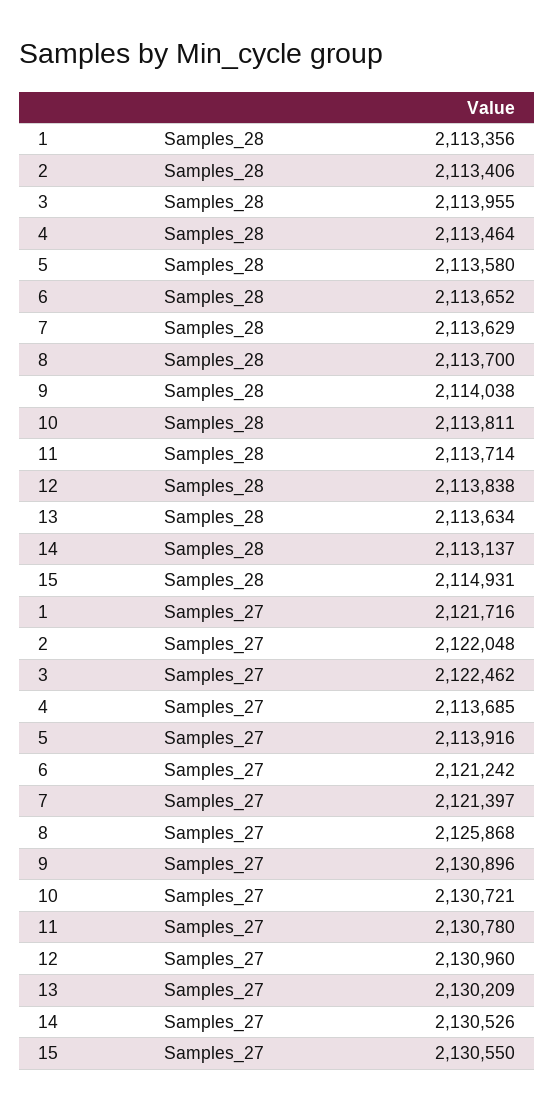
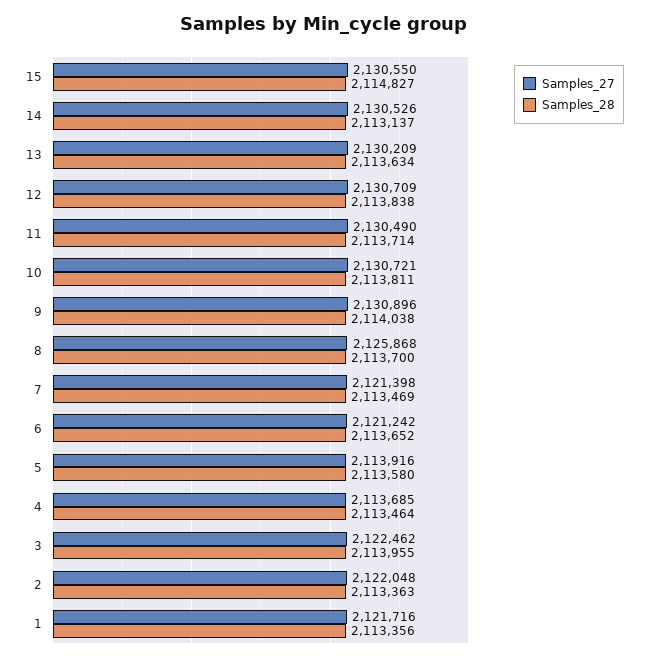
  {
    "Samples_28": {
      "1": 2113356,
-     "2": 2113406,
+     "2": 2113363,
      "3": 2113955,
      "4": 2113464,
      "5": 2113580,
      "6": 2113652,
-     "7": 2113629,
+     "7": 2113469,
      "8": 2113700,
      "9": 2114038,
      "10": 2113811,
      "11": 2113714,
      "12": 2113838,
      "13": 2113634,
      "14": 2113137,
-     "15": 2114931
+     "15": 2114827
    },
    "Samples_27": {
      "1": 2121716,
      "2": 2122048,
      "3": 2122462,
      "4": 2113685,
      "5": 2113916,
      "6": 2121242,
-     "7": 2121397,
+     "7": 2121398,
      "8": 2125868,
      "9": 2130896,
      "10": 2130721,
-     "11": 2130780,
+     "11": 2130490,
-     "12": 2130960,
+     "12": 2130709,
      "13": 2130209,
      "14": 2130526,
      "15": 2130550
    }
  }

